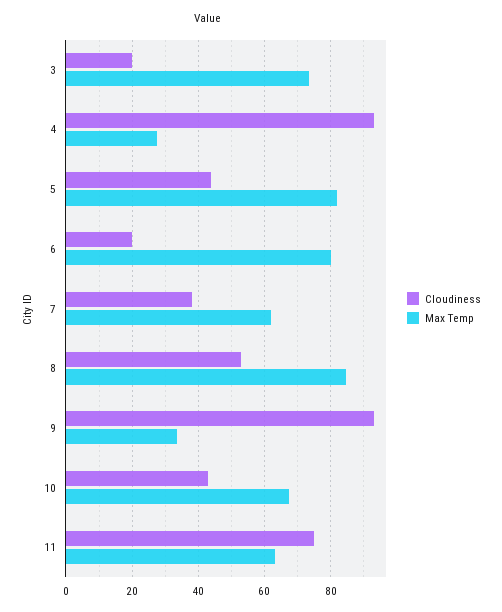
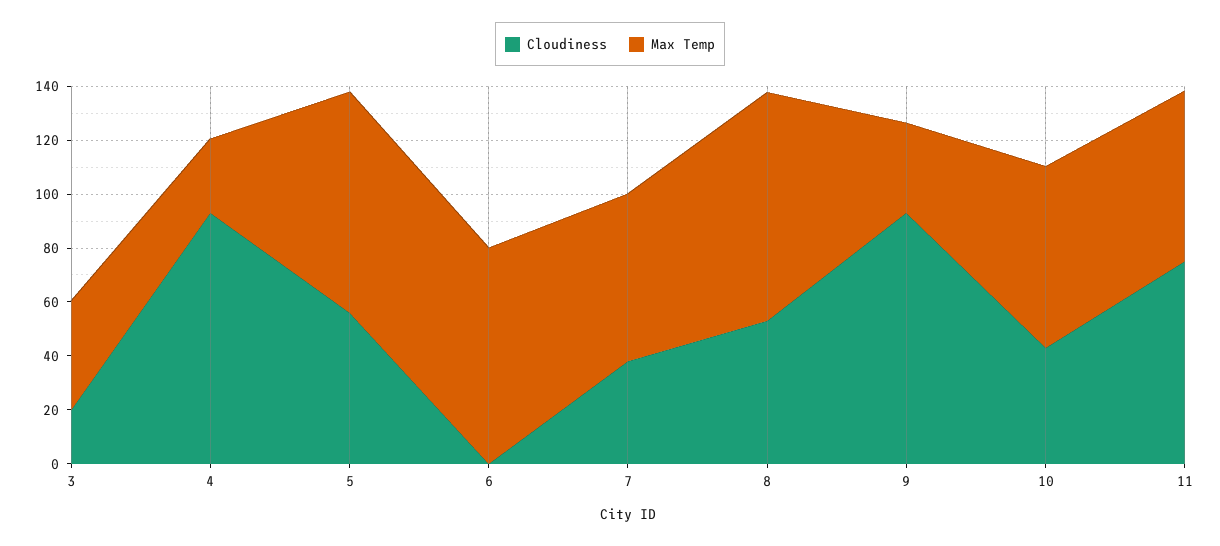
  {
    "Cloudiness": {
      "3": 20,
      "4": 94,
-     "5": 44,
+     "5": 55,
-     "6": 20,
+     "6": 0,
      "7": 38,
      "8": 54,
      "9": 94,
      "10": 44,
      "11": 76
    },
    "Max Temp": {
-     "3": 74,
+     "3": 40,
      "4": 28,
      "5": 82,
      "6": 80,
      "7": 62,
      "8": 84,
      "9": 34,
      "10": 68,
      "11": 64
    }
  }

